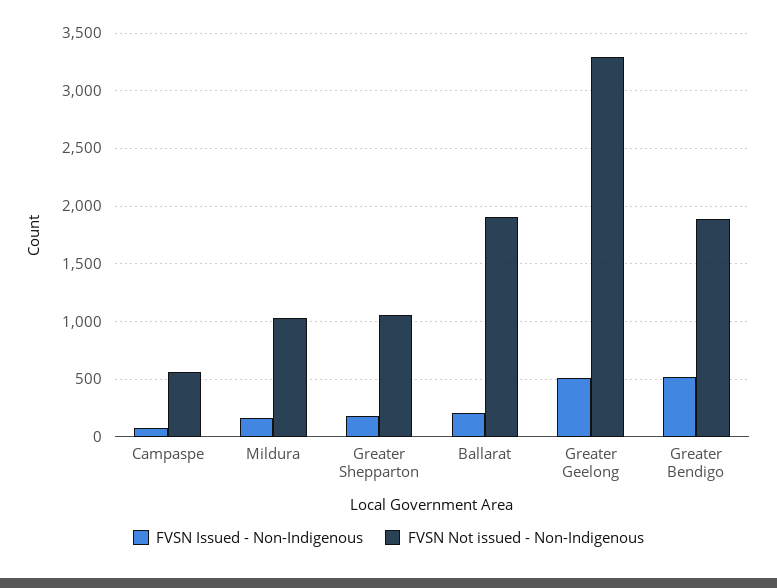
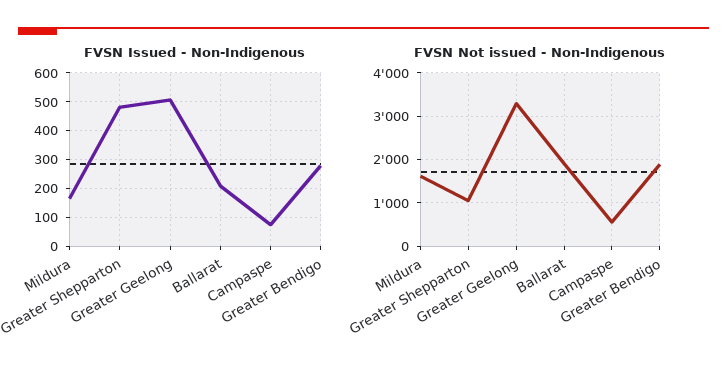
  {
    "FVSN Issued - Non-Indigenous": {
      "Campaspe": 75,
      "Mildura": 175,
-     "Greater Shepparton": 200,
+     "Greater Shepparton": 475,
      "Ballarat": 200,
      "Greater Geelong": 500,
-     "Greater Bendigo": 500
+     "Greater Bendigo": 275
    },
    "FVSN Not issued - Non-Indigenous": {
      "Campaspe": 600,
-     "Mildura": 1000,
+     "Mildura": 1600,
      "Greater Shepparton": 1100,
      "Ballarat": 1900,
      "Greater Geelong": 3300,
      "Greater Bendigo": 1900
    }
  }

